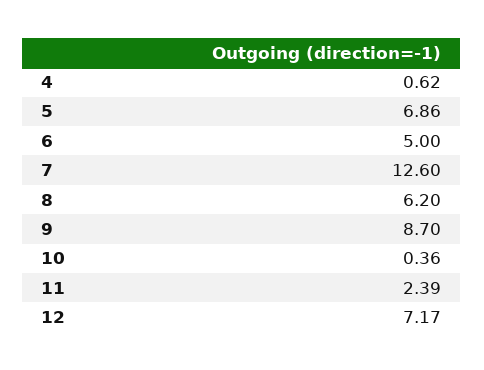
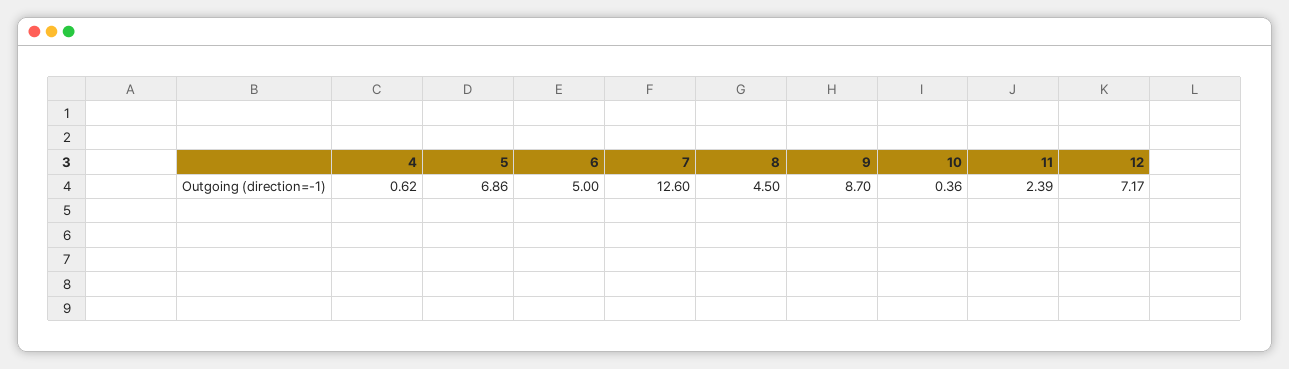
  {
    "4": 0.62,
    "5": 6.86,
    "6": 5,
    "7": 12.6,
-   "8": 6.2,
+   "8": 4.5,
    "9": 8.7,
    "10": 0.36,
    "11": 2.39,
    "12": 7.17
  }

